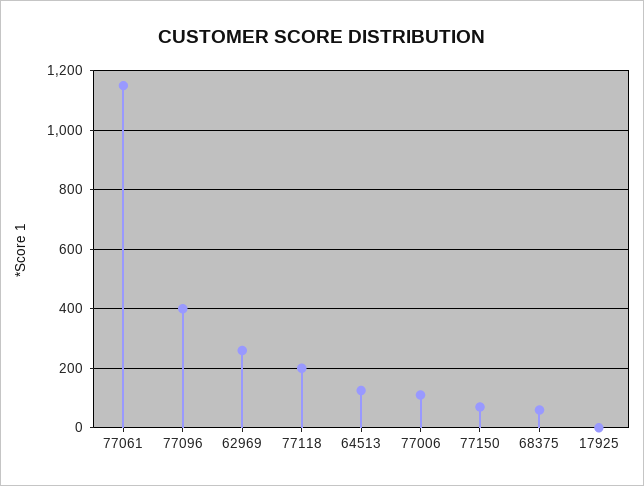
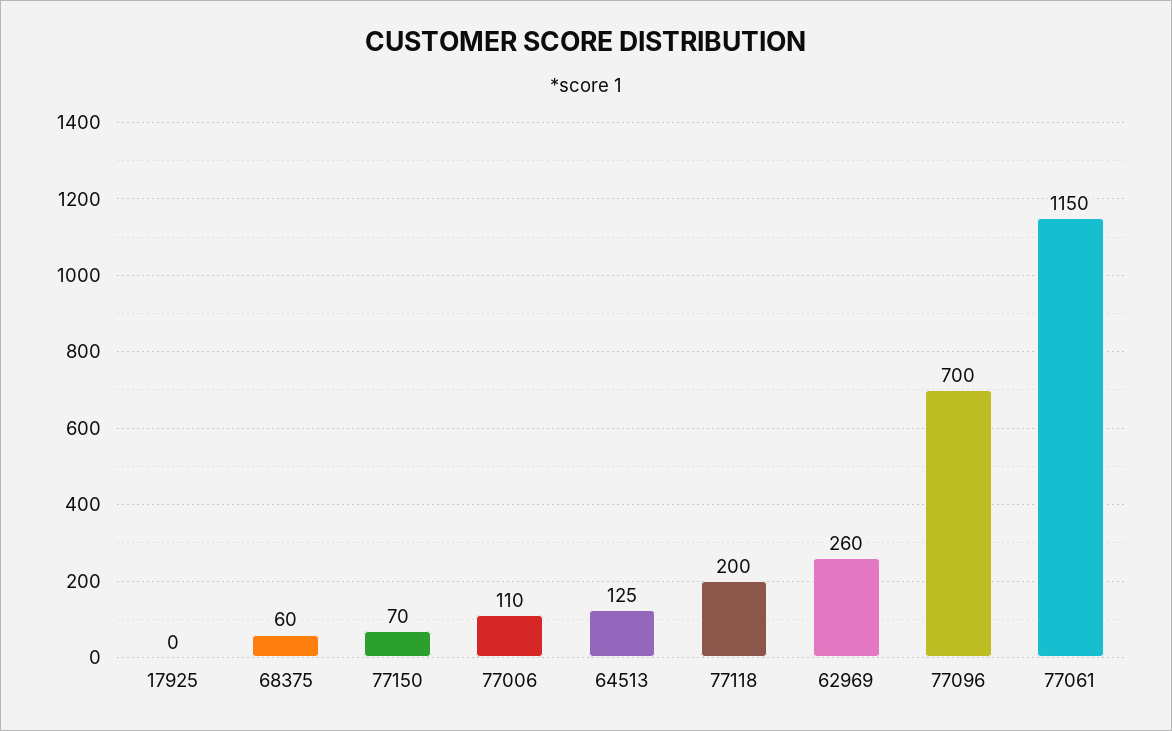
  {
    "77061": 1150,
-   "77096": 400,
+   "77096": 700,
    "62969": 260,
    "77118": 200,
    "64513": 125,
    "77006": 110,
    "77150": 70,
    "68375": 60,
    "17925": 0
  }

